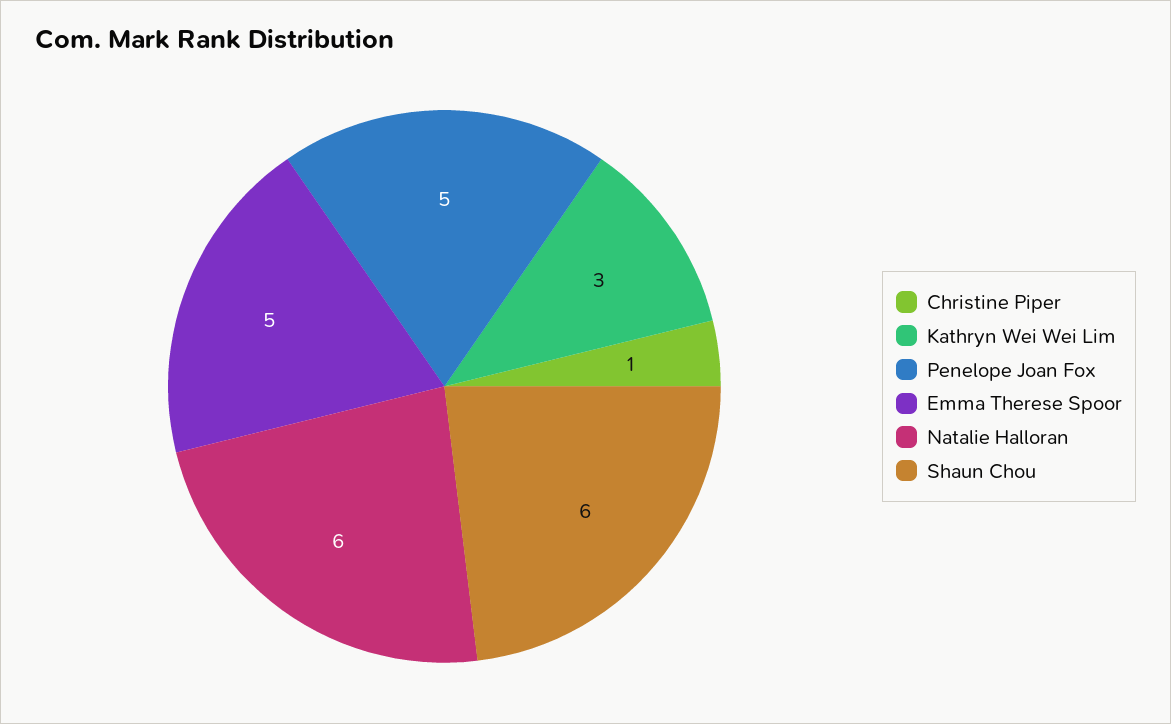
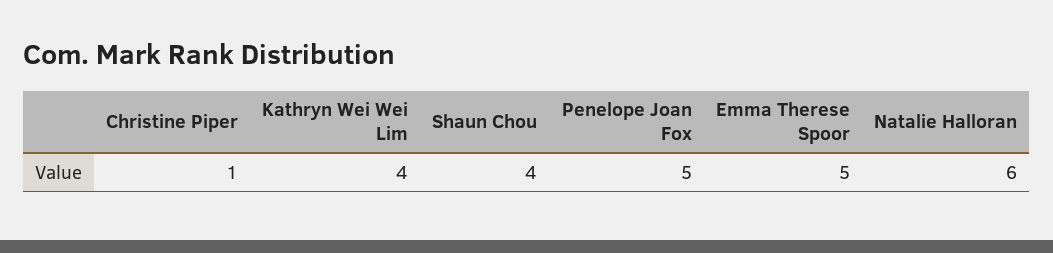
  {
    "Christine Piper": 1,
-   "Kathryn Wei Wei Lim": 3,
+   "Kathryn Wei Wei Lim": 4,
    "Penelope Joan Fox": 5,
    "Emma Therese Spoor": 5,
    "Natalie Halloran": 6,
-   "Shaun Chou": 6
+   "Shaun Chou": 4
  }

